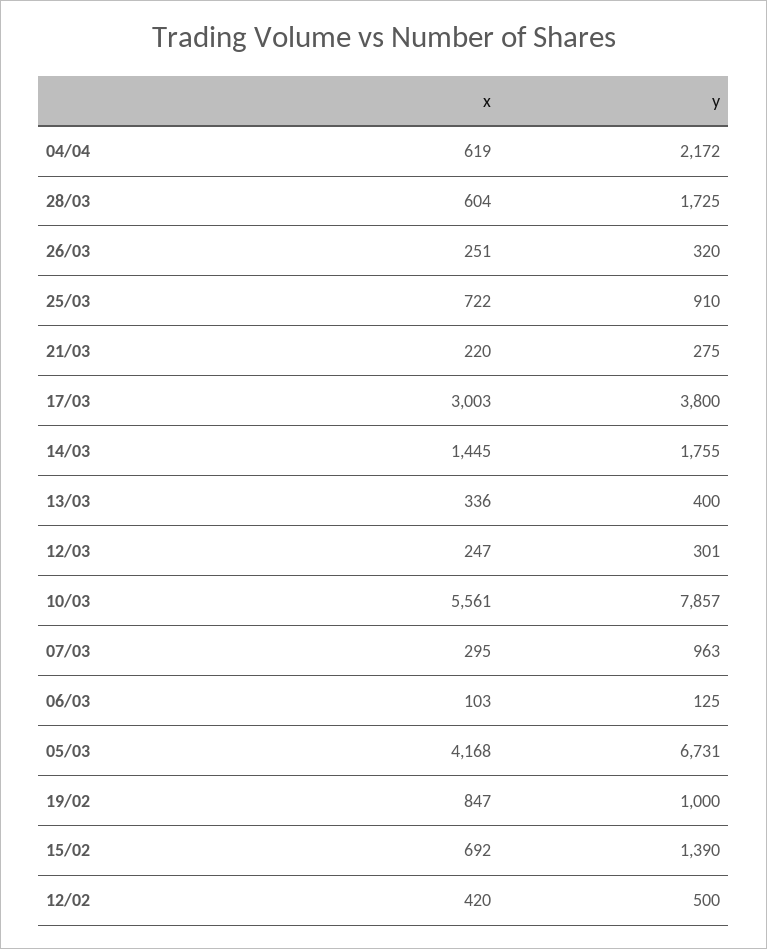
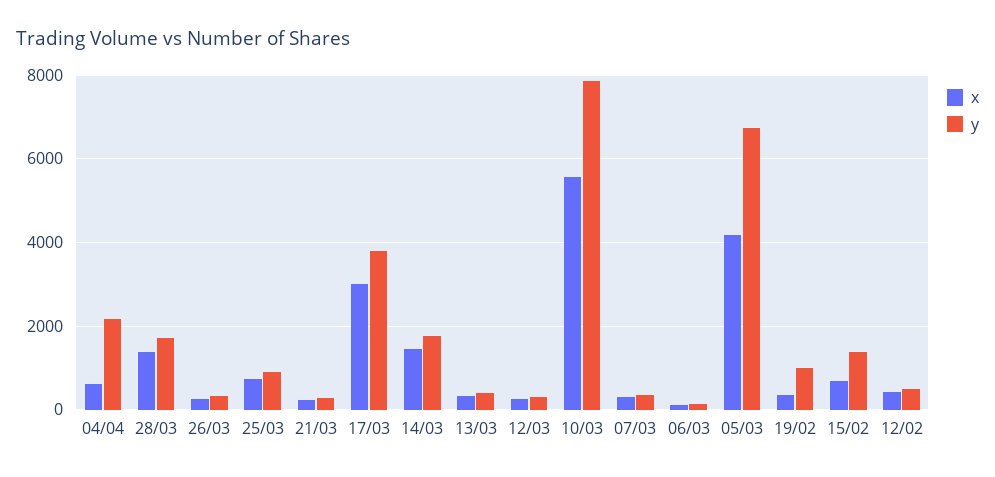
  {
    "x": {
      "04/04": 619,
-     "28/03": 604,
+     "28/03": 1400,
      "26/03": 251,
      "25/03": 722,
      "21/03": 220,
      "17/03": 3003,
      "14/03": 1445,
      "13/03": 336,
      "12/03": 247,
      "10/03": 5561,
      "07/03": 295,
      "06/03": 103,
      "05/03": 4168,
-     "19/02": 847,
+     "19/02": 400,
      "15/02": 692,
      "12/02": 420
    },
    "y": {
      "04/04": 2172,
      "28/03": 1725,
      "26/03": 320,
      "25/03": 910,
      "21/03": 275,
      "17/03": 3800,
      "14/03": 1755,
      "13/03": 400,
      "12/03": 301,
      "10/03": 7857,
-     "07/03": 963,
+     "07/03": 400,
      "06/03": 125,
      "05/03": 6731,
      "19/02": 1000,
      "15/02": 1390,
      "12/02": 500
    }
  }

